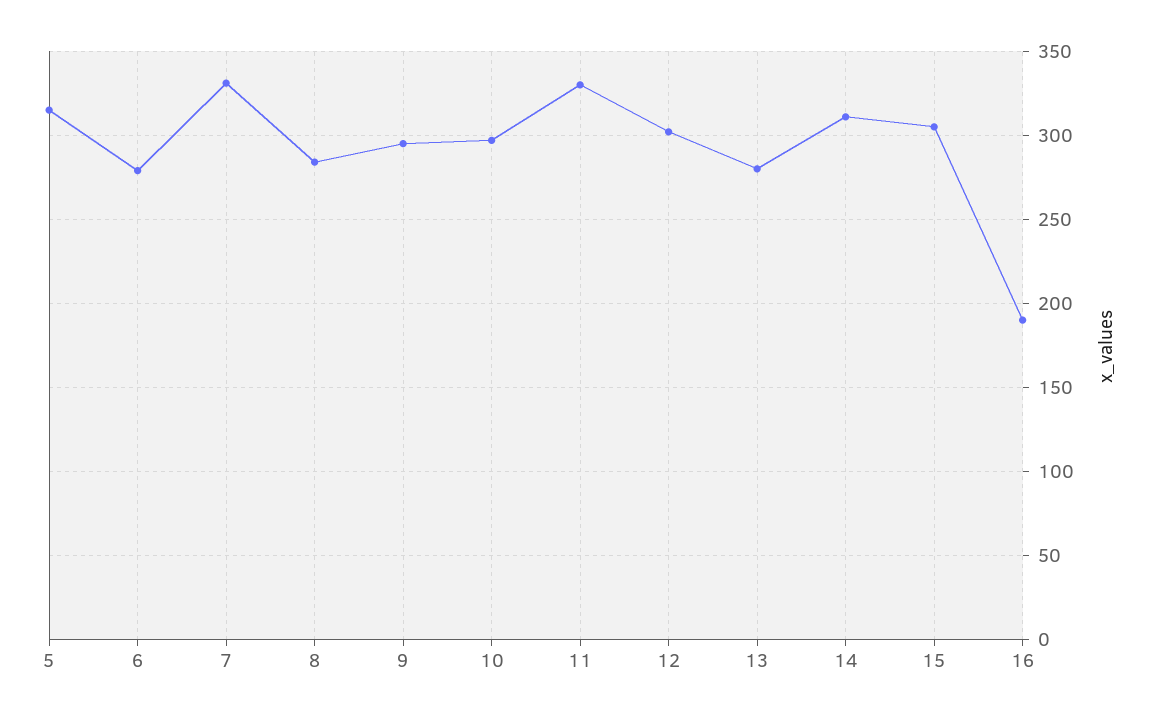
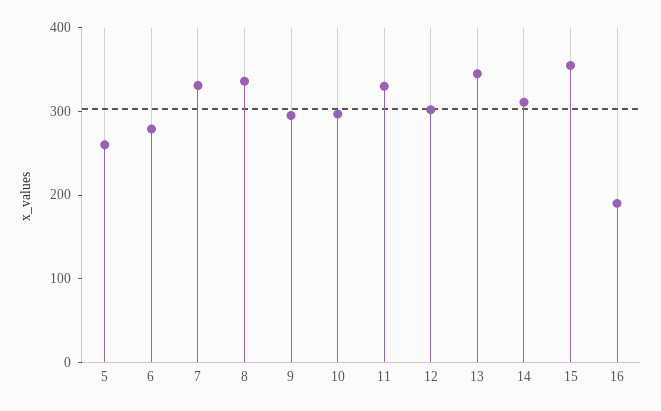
  {
-   "5": 315,
+   "5": 260,
    "6": 280,
    "7": 330,
-   "8": 285,
+   "8": 340,
    "9": 295,
    "10": 295,
    "11": 330,
    "12": 300,
-   "13": 280,
+   "13": 340,
    "14": 310,
-   "15": 305,
+   "15": 360,
    "16": 190
  }

